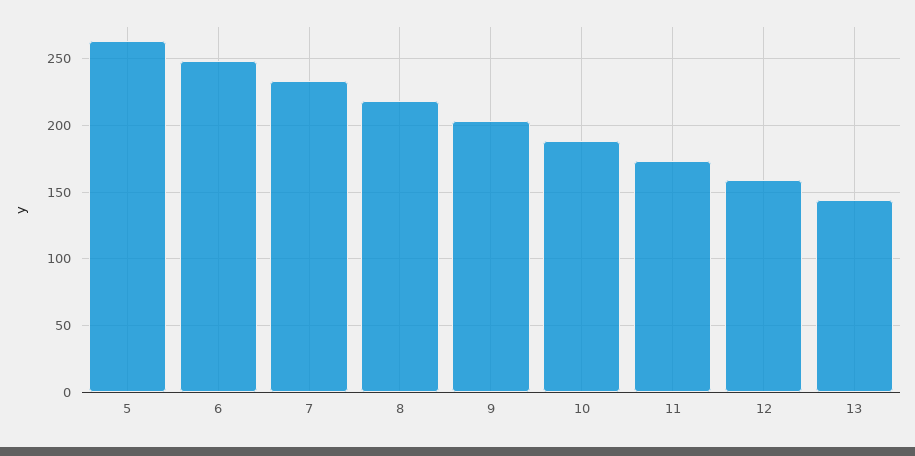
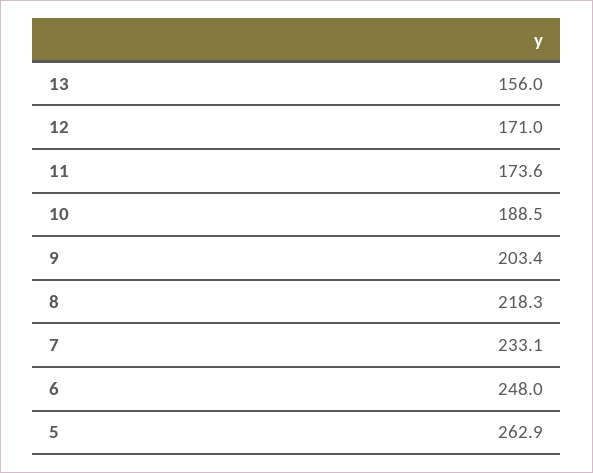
  {
    "5": 262.9,
    "6": 248,
    "7": 233.1,
    "8": 218.3,
    "9": 203.4,
    "10": 188.5,
    "11": 173.6,
-   "12": 160,
+   "12": 171,
-   "13": 145
+   "13": 156
  }

